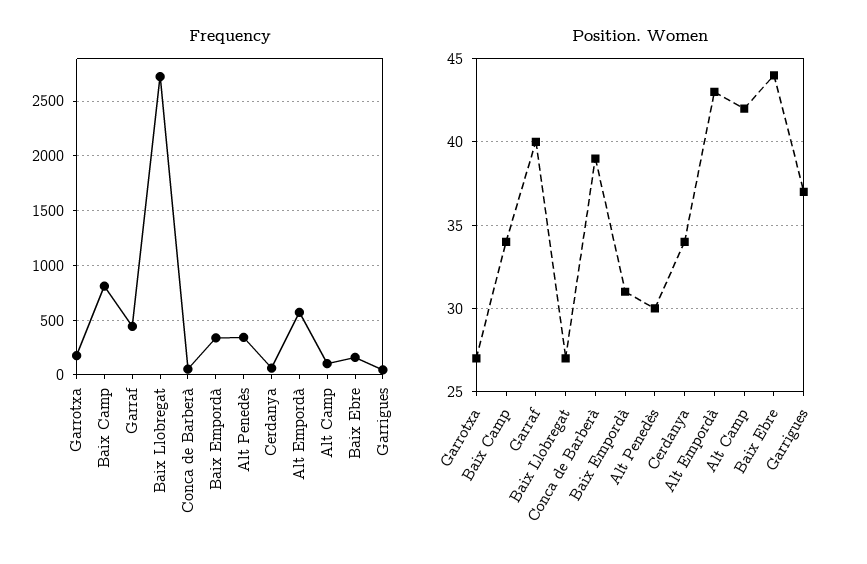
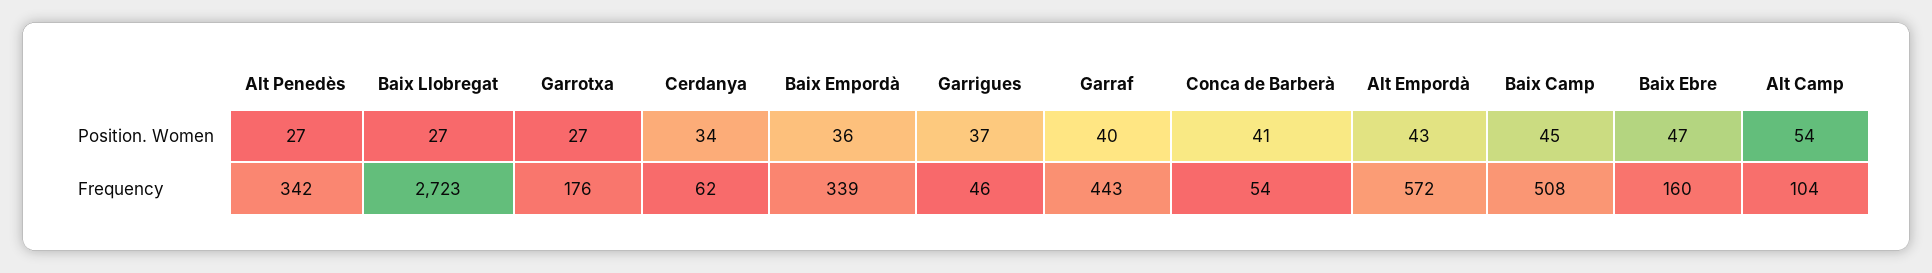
  {
    "Frequency": {
      "Garrotxa": 176,
-     "Baix Camp": 800,
+     "Baix Camp": 508,
      "Garraf": 443,
      "Baix Llobregat": 2723,
      "Conca de Barberà": 54,
      "Baix Empordà": 339,
      "Alt Penedès": 342,
      "Cerdanya": 62,
      "Alt Empordà": 572,
      "Alt Camp": 104,
      "Baix Ebre": 160,
      "Garrigues": 46
    },
    "Position. Women": {
      "Garrotxa": 27,
-     "Baix Camp": 34,
+     "Baix Camp": 45,
      "Garraf": 40,
      "Baix Llobregat": 27,
-     "Conca de Barberà": 39,
+     "Conca de Barberà": 41,
-     "Baix Empordà": 31,
+     "Baix Empordà": 36,
-     "Alt Penedès": 30,
+     "Alt Penedès": 27,
      "Cerdanya": 34,
      "Alt Empordà": 43,
-     "Alt Camp": 42,
+     "Alt Camp": 54,
-     "Baix Ebre": 44,
+     "Baix Ebre": 47,
      "Garrigues": 37
    }
  }

